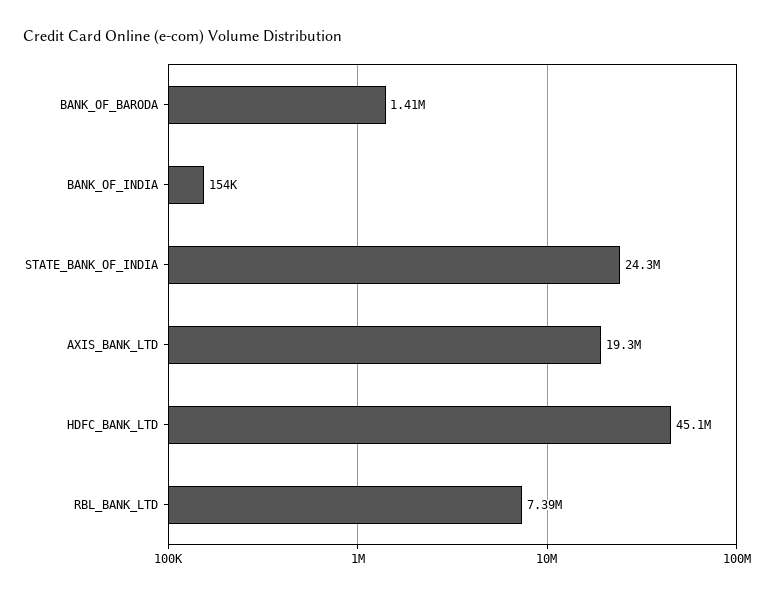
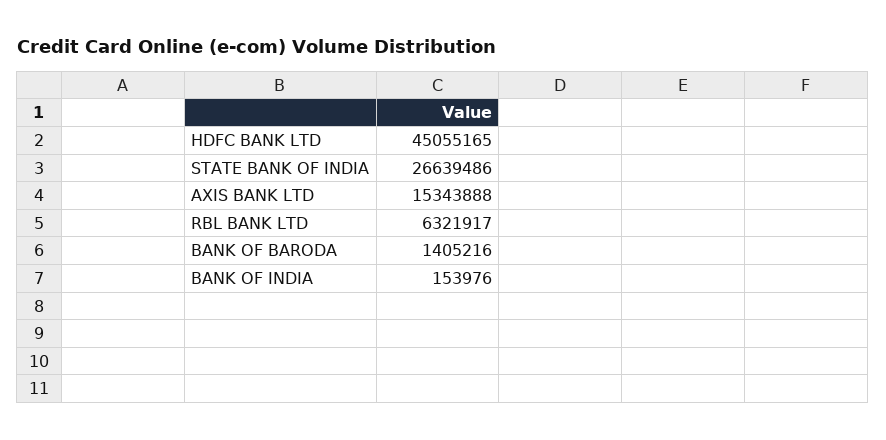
  {
    "BANK_OF_BARODA": 1405216,
    "BANK_OF_INDIA": 153976,
-   "STATE_BANK_OF_INDIA": 24300000,
+   "STATE_BANK_OF_INDIA": 26639486,
-   "AXIS_BANK_LTD": 19300000,
+   "AXIS_BANK_LTD": 15343888,
    "HDFC_BANK_LTD": 45055165,
-   "RBL_BANK_LTD": 7390000
+   "RBL_BANK_LTD": 6321917
  }

